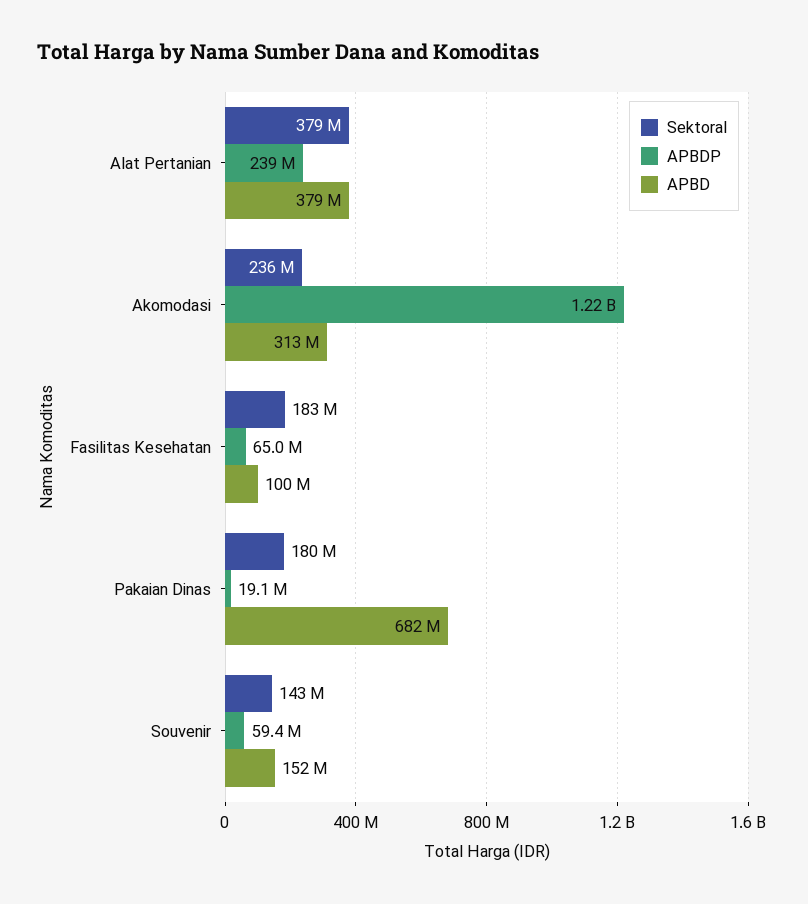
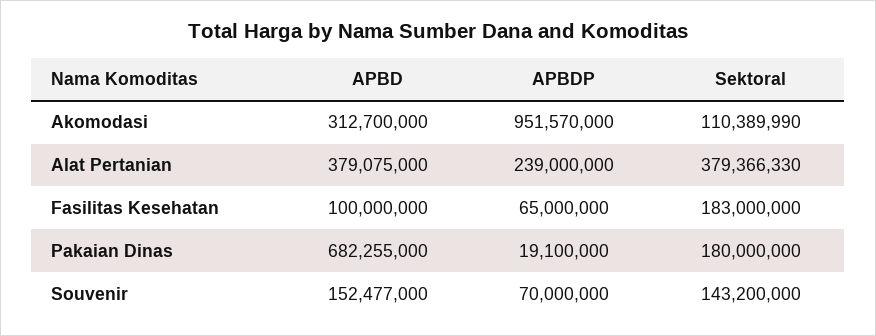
  {
    "Sektoral": {
      "Alat Pertanian": 379366330,
-     "Akomodasi": 236000000,
+     "Akomodasi": 110389990,
      "Fasilitas Kesehatan": 183000000,
      "Pakaian Dinas": 180000000,
      "Souvenir": 143200000
    },
    "APBDP": {
      "Alat Pertanian": 239000000,
-     "Akomodasi": 1220000000,
+     "Akomodasi": 951570000,
      "Fasilitas Kesehatan": 65000000,
      "Pakaian Dinas": 19100000,
-     "Souvenir": 59400000
+     "Souvenir": 70000000
    },
    "APBD": {
      "Alat Pertanian": 379075000,
      "Akomodasi": 312700000,
      "Fasilitas Kesehatan": 100000000,
      "Pakaian Dinas": 682255000,
      "Souvenir": 152477000
    }
  }

